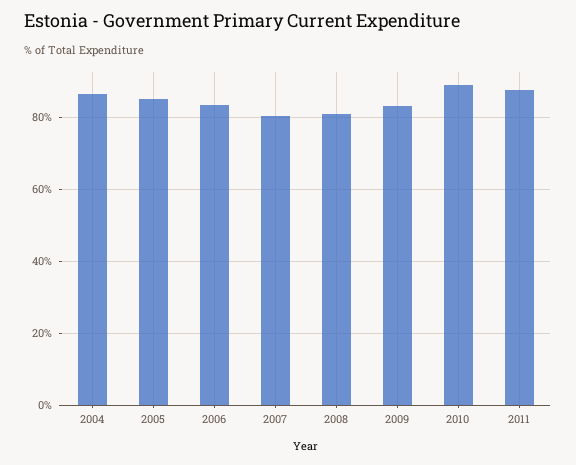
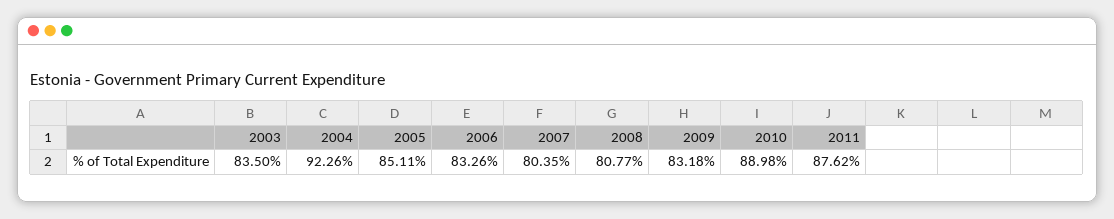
  {
-   "2004": 86,
+   "2004": 92.26,
    "2005": 85.11,
    "2006": 83.26,
    "2007": 80.35,
    "2008": 80.77,
    "2009": 83.18,
    "2010": 88.98,
-   "2011": 87.62
+   "2011": 87.62,
+   "2003": 83.5
  }

